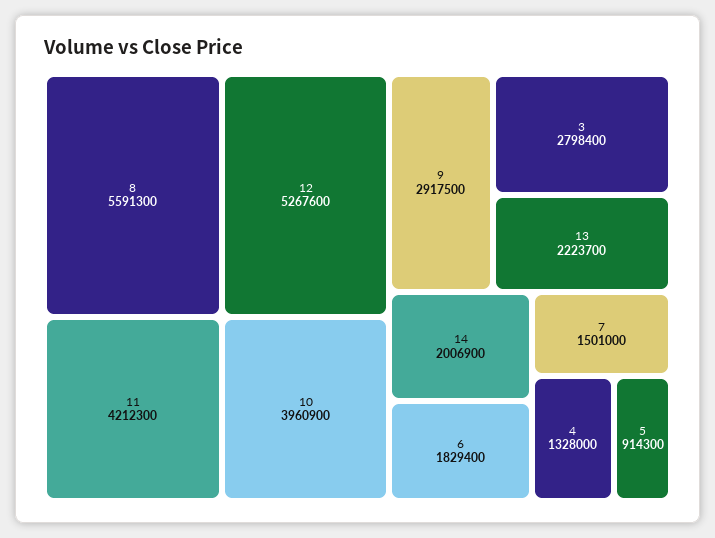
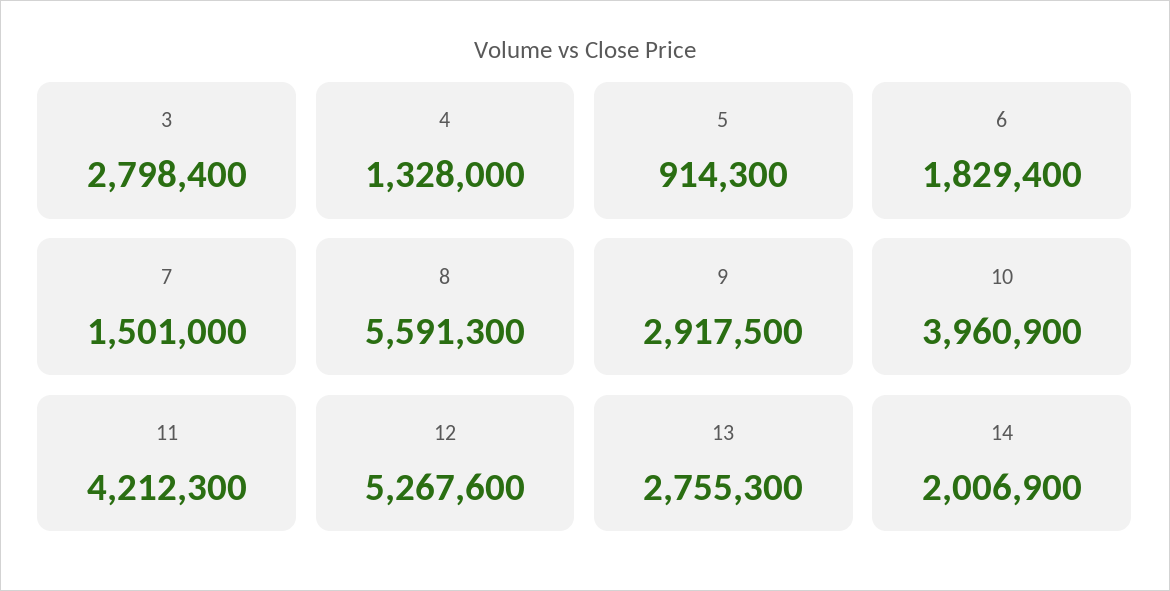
  {
    "8": 5591300,
    "12": 5267600,
    "11": 4212300,
    "10": 3960900,
    "9": 2917500,
    "3": 2798400,
-   "13": 2223700,
+   "13": 2755300,
    "14": 2006900,
    "6": 1829400,
    "7": 1501000,
    "4": 1328000,
    "5": 914300
  }

